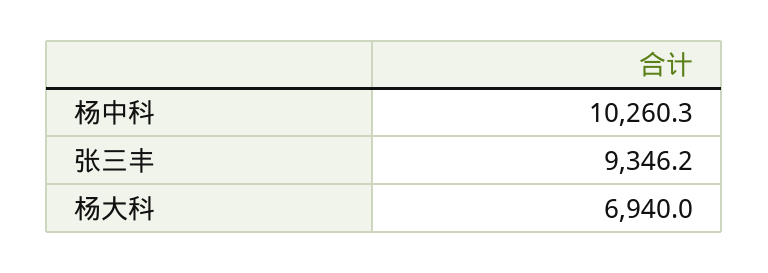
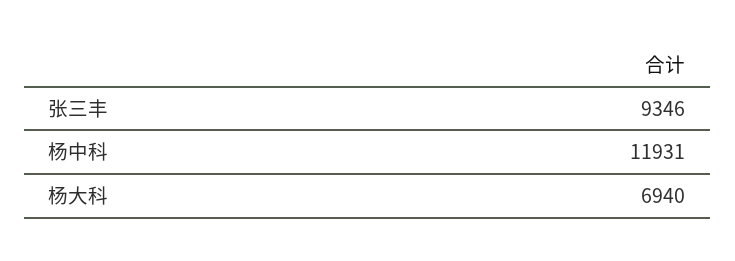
  {
-   "杨中科": 10260.3,
+   "杨中科": 11931,
    "张三丰": 9346.2,
    "杨大科": 6940
  }

